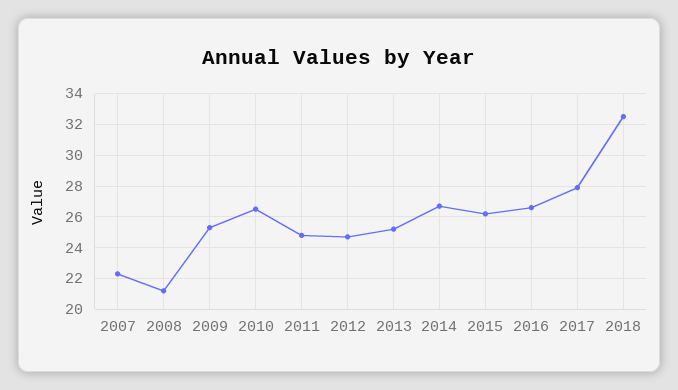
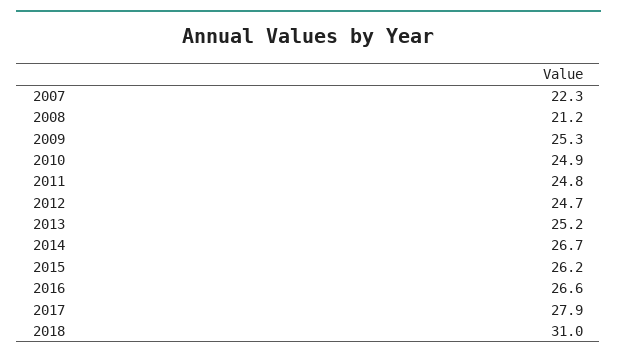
  {
    "2007": 22.3,
    "2008": 21.2,
    "2009": 25.3,
-   "2010": 26.5,
+   "2010": 24.9,
    "2011": 24.8,
    "2012": 24.7,
    "2013": 25.2,
    "2014": 26.7,
    "2015": 26.2,
    "2016": 26.6,
    "2017": 27.9,
-   "2018": 32.5
+   "2018": 31
  }

